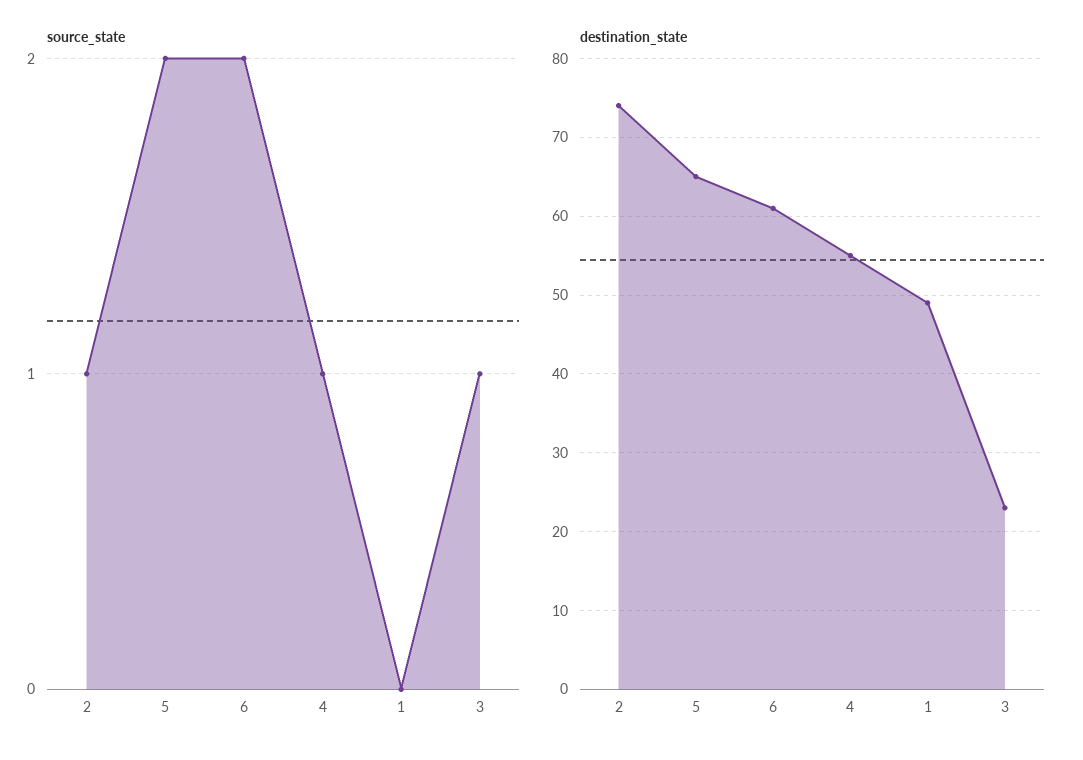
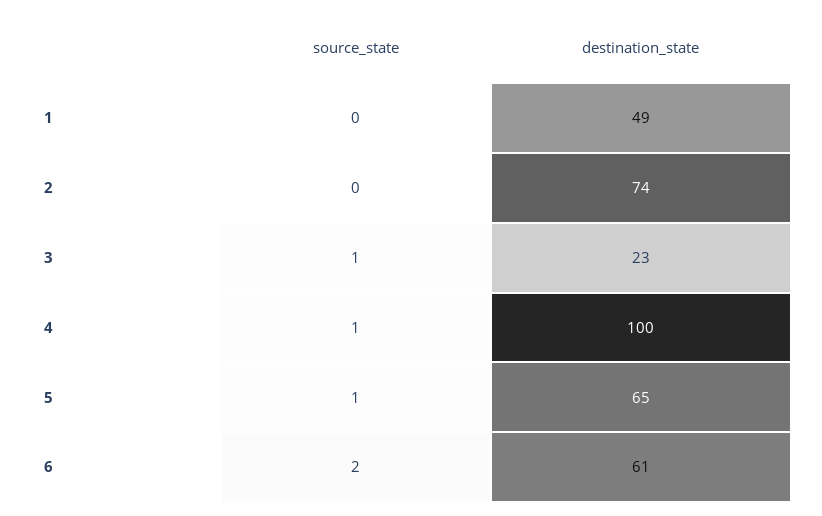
  {
    "source_state": {
-     "2": 1,
+     "2": 0,
-     "5": 2,
+     "5": 1,
      "6": 2,
      "4": 1,
      "1": 0,
      "3": 1
    },
    "destination_state": {
      "2": 74,
      "5": 65,
      "6": 61,
-     "4": 55,
+     "4": 100,
      "1": 49,
      "3": 23
    }
  }

